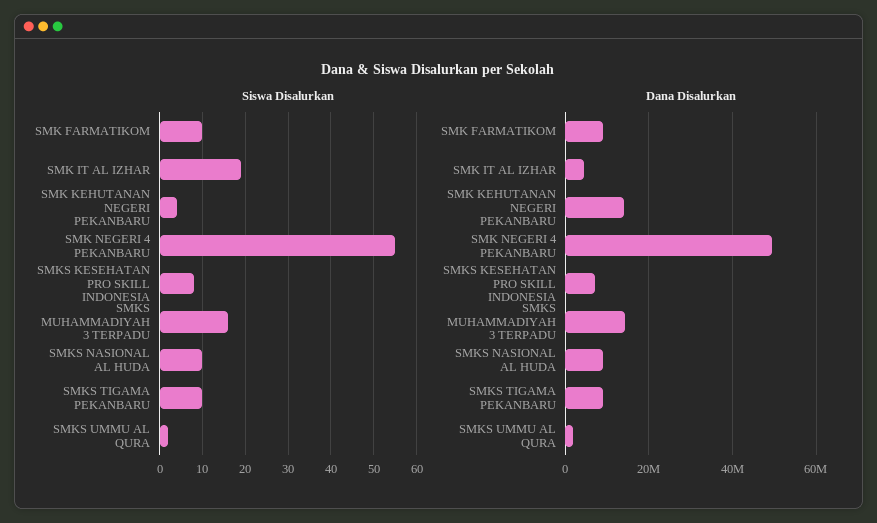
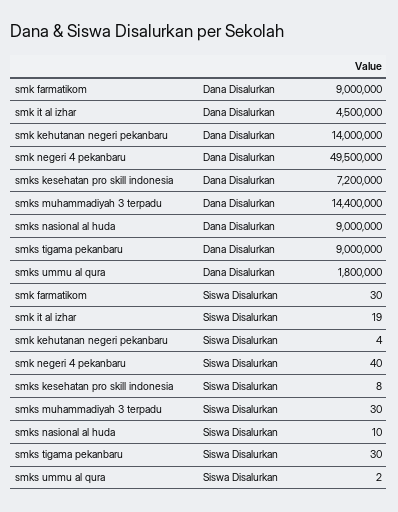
  {
    "Siswa Disalurkan": {
-     "SMK FARMATIKOM": 10,
+     "SMK FARMATIKOM": 30,
      "SMK IT AL IZHAR": 19,
      "SMK KEHUTANAN NEGERI PEKANBARU": 4,
-     "SMK NEGERI 4 PEKANBARU": 55,
+     "SMK NEGERI 4 PEKANBARU": 40,
      "SMKS KESEHATAN PRO SKILL INDONESIA": 8,
-     "SMKS MUHAMMADIYAH 3 TERPADU": 15,
+     "SMKS MUHAMMADIYAH 3 TERPADU": 30,
      "SMKS NASIONAL AL HUDA": 10,
-     "SMKS TIGAMA PEKANBARU": 10,
+     "SMKS TIGAMA PEKANBARU": 30,
      "SMKS UMMU AL QURA": 2
    },
    "Dana Disalurkan": {
      "SMK FARMATIKOM": 9000000,
      "SMK IT AL IZHAR": 4500000,
      "SMK KEHUTANAN NEGERI PEKANBARU": 14000000,
      "SMK NEGERI 4 PEKANBARU": 49500000,
      "SMKS KESEHATAN PRO SKILL INDONESIA": 7200000,
      "SMKS MUHAMMADIYAH 3 TERPADU": 14400000,
      "SMKS NASIONAL AL HUDA": 9000000,
      "SMKS TIGAMA PEKANBARU": 9000000,
      "SMKS UMMU AL QURA": 1800000
    }
  }

